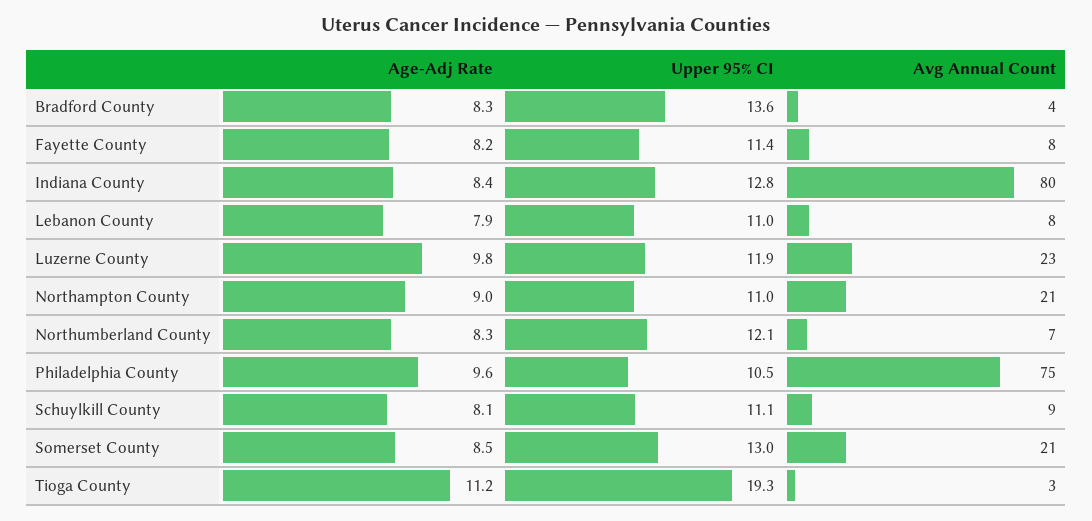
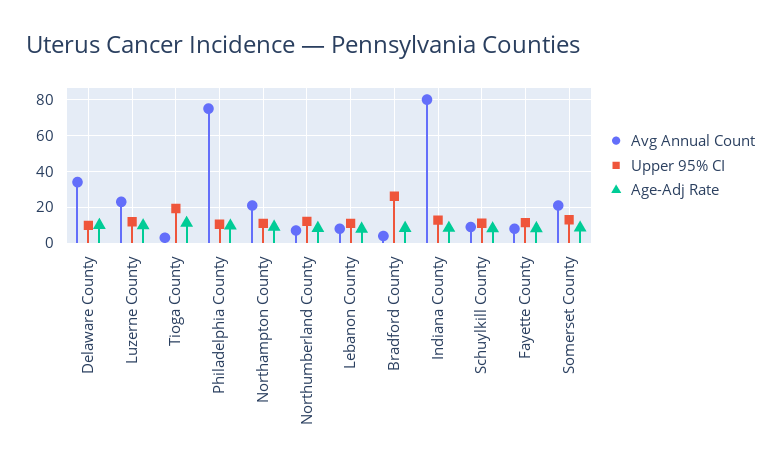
  {
    "Age-Adj Rate": {
      "Bradford County": 8.3,
      "Fayette County": 8.2,
      "Indiana County": 8.4,
      "Lebanon County": 7.9,
      "Luzerne County": 9.8,
      "Northampton County": 9,
      "Northumberland County": 8.3,
      "Philadelphia County": 9.6,
      "Schuylkill County": 8.1,
      "Somerset County": 8.5,
-     "Tioga County": 11.2
+     "Tioga County": 11.2,
+     "Delaware County": 10
    },
    "Upper 95% CI": {
-     "Bradford County": 13.6,
+     "Bradford County": 25,
      "Fayette County": 11.4,
      "Indiana County": 12.8,
      "Lebanon County": 11,
      "Luzerne County": 11.9,
      "Northampton County": 11,
      "Northumberland County": 12.1,
      "Philadelphia County": 10.5,
      "Schuylkill County": 11.1,
      "Somerset County": 13,
-     "Tioga County": 19.3
+     "Tioga County": 19.3,
+     "Delaware County": 10
    },
    "Avg Annual Count": {
      "Bradford County": 4,
      "Fayette County": 8,
      "Indiana County": 80,
      "Lebanon County": 8,
      "Luzerne County": 23,
      "Northampton County": 21,
      "Northumberland County": 7,
      "Philadelphia County": 75,
      "Schuylkill County": 9,
      "Somerset County": 21,
-     "Tioga County": 3
+     "Tioga County": 3,
+     "Delaware County": 35
    }
  }

